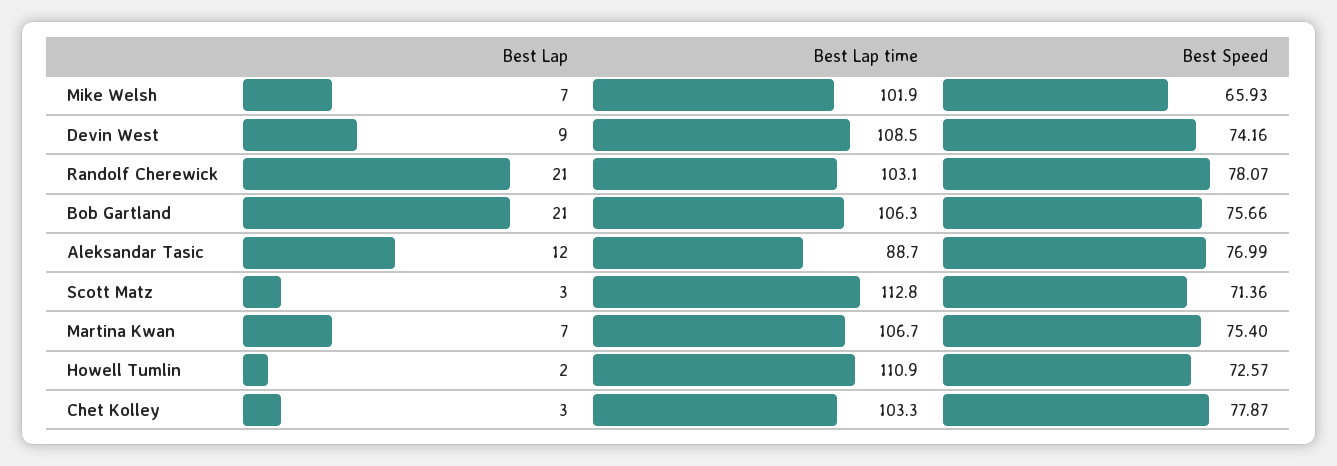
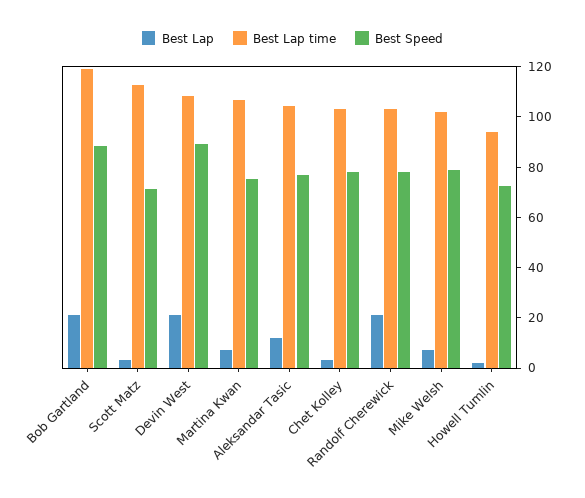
  {
    "Best Lap": {
      "Mike Welsh": 7,
-     "Devin West": 9,
+     "Devin West": 20,
      "Randolf Cherewick": 21,
      "Bob Gartland": 21,
      "Aleksandar Tasic": 12,
      "Scott Matz": 3,
      "Martina Kwan": 7,
      "Howell Tumlin": 2,
      "Chet Kolley": 3
    },
    "Best Lap time": {
      "Mike Welsh": 101.9,
      "Devin West": 108.5,
      "Randolf Cherewick": 103.1,
-     "Bob Gartland": 106.3,
+     "Bob Gartland": 120,
-     "Aleksandar Tasic": 88.7,
+     "Aleksandar Tasic": 105,
      "Scott Matz": 112.8,
      "Martina Kwan": 106.7,
-     "Howell Tumlin": 110.9,
+     "Howell Tumlin": 95,
      "Chet Kolley": 103.3
    },
    "Best Speed": {
-     "Mike Welsh": 65.93,
+     "Mike Welsh": 80,
-     "Devin West": 74.16,
+     "Devin West": 90,
      "Randolf Cherewick": 78.07,
-     "Bob Gartland": 75.66,
+     "Bob Gartland": 90,
      "Aleksandar Tasic": 76.99,
      "Scott Matz": 71.36,
      "Martina Kwan": 75.4,
      "Howell Tumlin": 72.57,
      "Chet Kolley": 77.87
    }
  }

